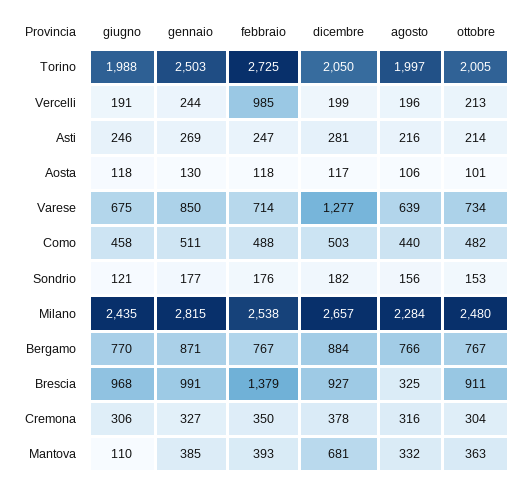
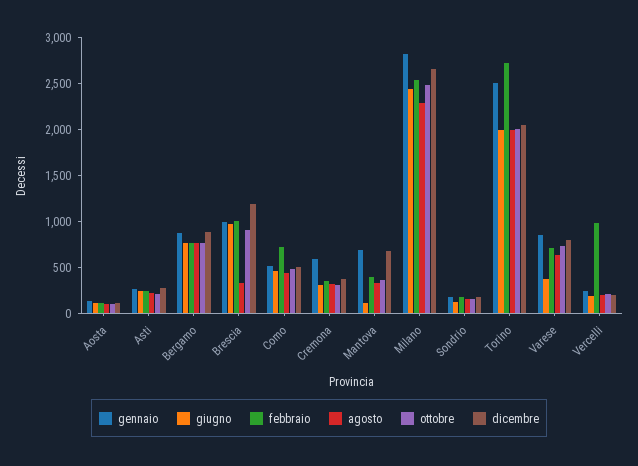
  {
    "giugno": {
      "Torino": 1988,
      "Vercelli": 191,
      "Asti": 246,
      "Aosta": 118,
-     "Varese": 675,
+     "Varese": 400,
      "Como": 458,
      "Sondrio": 121,
      "Milano": 2435,
      "Bergamo": 770,
      "Brescia": 968,
      "Cremona": 306,
      "Mantova": 110
    },
    "gennaio": {
      "Torino": 2503,
      "Vercelli": 244,
      "Asti": 269,
      "Aosta": 130,
      "Varese": 850,
      "Como": 511,
      "Sondrio": 177,
      "Milano": 2815,
      "Bergamo": 871,
      "Brescia": 991,
-     "Cremona": 327,
+     "Cremona": 600,
-     "Mantova": 385
+     "Mantova": 700
    },
    "febbraio": {
      "Torino": 2725,
      "Vercelli": 985,
      "Asti": 247,
      "Aosta": 118,
      "Varese": 714,
-     "Como": 488,
+     "Como": 700,
      "Sondrio": 176,
      "Milano": 2538,
      "Bergamo": 767,
-     "Brescia": 1379,
+     "Brescia": 1000,
      "Cremona": 350,
      "Mantova": 393
    },
    "dicembre": {
      "Torino": 2050,
      "Vercelli": 199,
      "Asti": 281,
      "Aosta": 117,
-     "Varese": 1277,
+     "Varese": 800,
      "Como": 503,
      "Sondrio": 182,
      "Milano": 2657,
      "Bergamo": 884,
-     "Brescia": 927,
+     "Brescia": 1200,
      "Cremona": 378,
      "Mantova": 681
    },
    "agosto": {
      "Torino": 1997,
      "Vercelli": 196,
      "Asti": 216,
      "Aosta": 106,
      "Varese": 639,
      "Como": 440,
      "Sondrio": 156,
      "Milano": 2284,
      "Bergamo": 766,
      "Brescia": 325,
      "Cremona": 316,
      "Mantova": 332
    },
    "ottobre": {
      "Torino": 2005,
      "Vercelli": 213,
      "Asti": 214,
      "Aosta": 101,
      "Varese": 734,
      "Como": 482,
      "Sondrio": 153,
      "Milano": 2480,
      "Bergamo": 767,
      "Brescia": 911,
      "Cremona": 304,
      "Mantova": 363
    }
  }

